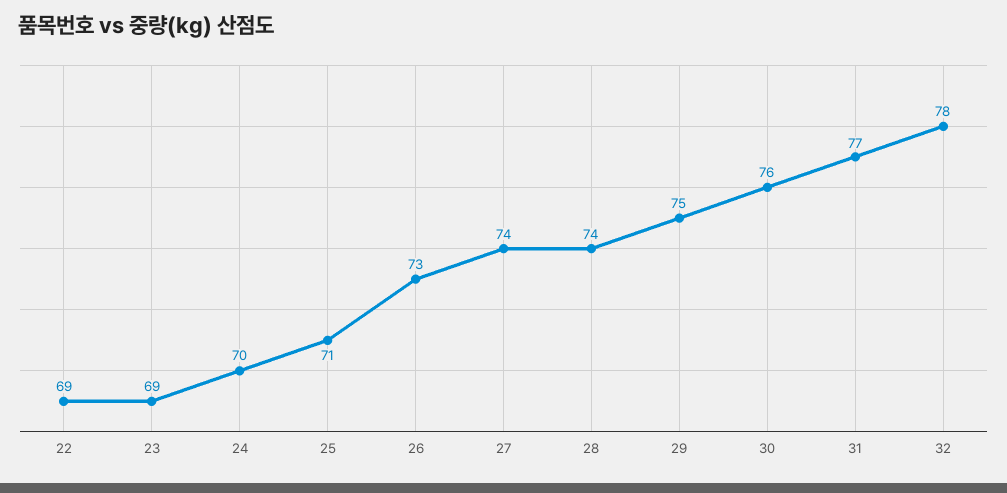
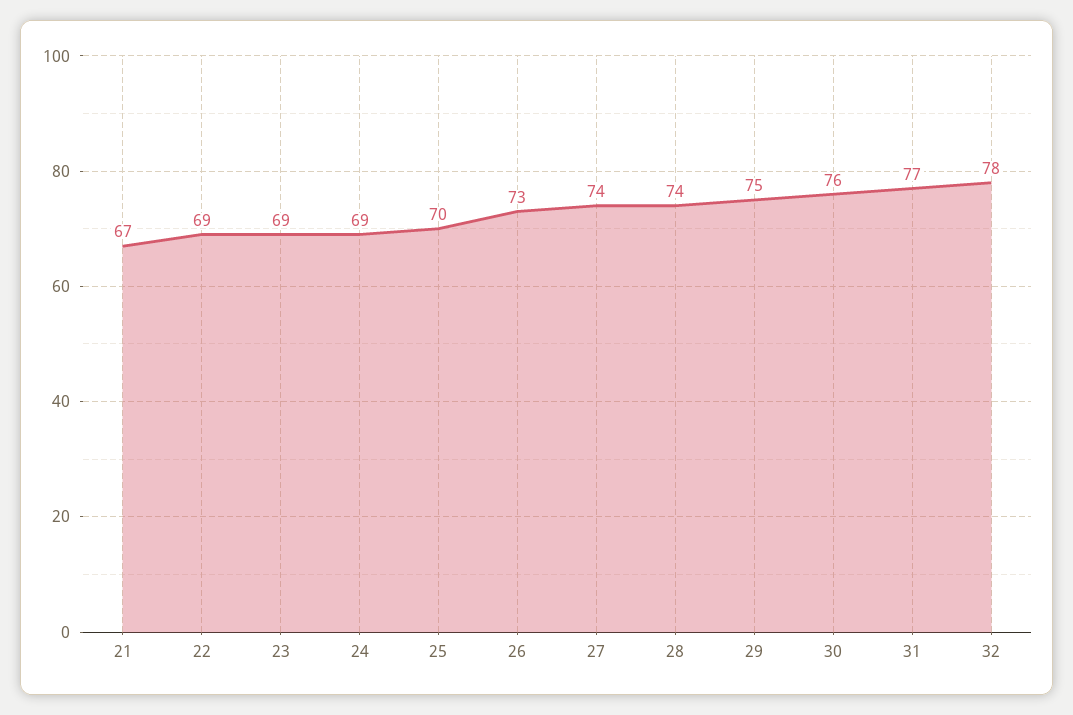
  {
    "22": 69,
    "23": 69,
-   "24": 70,
+   "24": 69,
-   "25": 71,
+   "25": 70,
    "26": 73,
    "27": 74,
    "28": 74,
    "29": 75,
    "30": 76,
    "31": 77,
-   "32": 78
+   "32": 78,
+   "21": 67
  }

